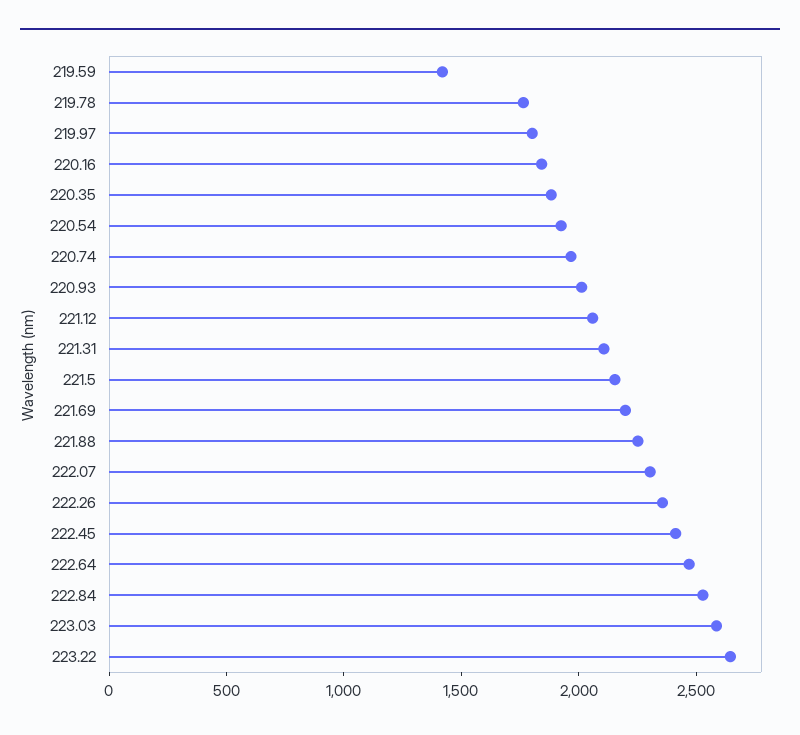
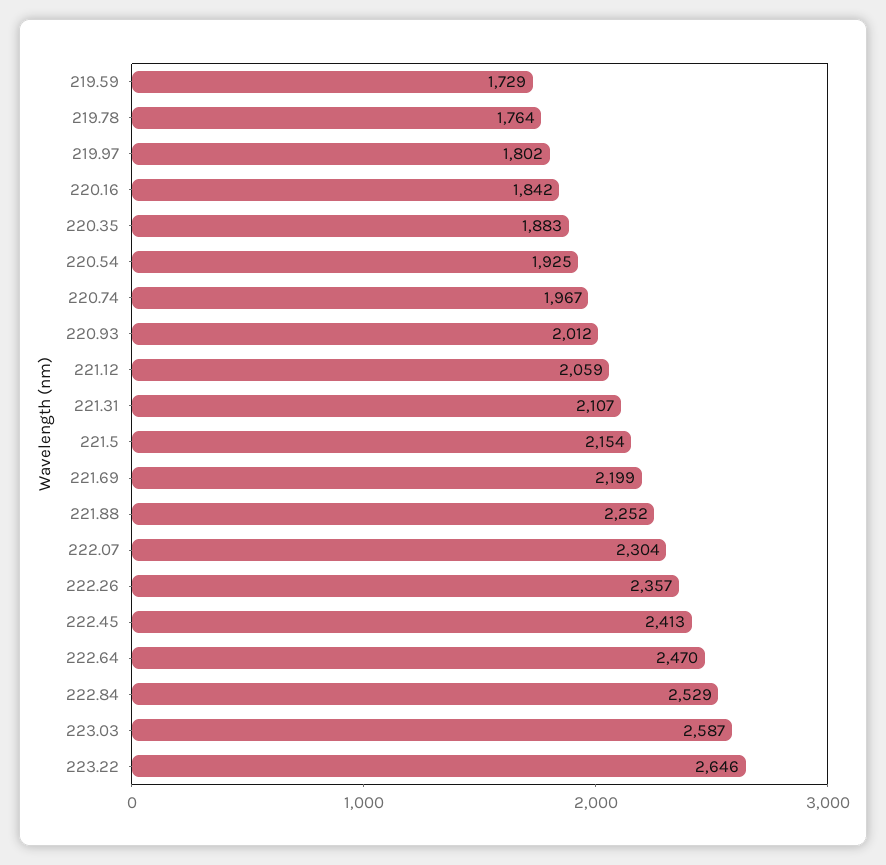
  {
-   "219.59": 1400,
+   "219.59": 1729,
    "219.78": 1764,
    "219.97": 1802,
    "220.16": 1842,
    "220.35": 1883,
    "220.54": 1925,
    "220.74": 1967,
    "220.93": 2012,
    "221.12": 2059,
    "221.31": 2107,
    "221.5": 2154,
    "221.69": 2199,
    "221.88": 2252,
    "222.07": 2304,
    "222.26": 2357,
    "222.45": 2413,
    "222.64": 2470,
    "222.84": 2529,
    "223.03": 2587,
    "223.22": 2646
  }

